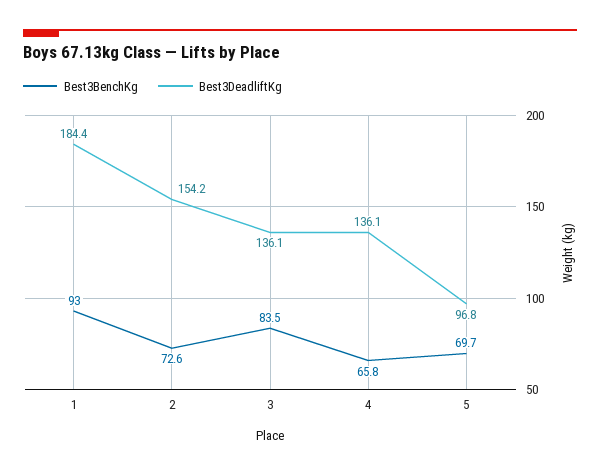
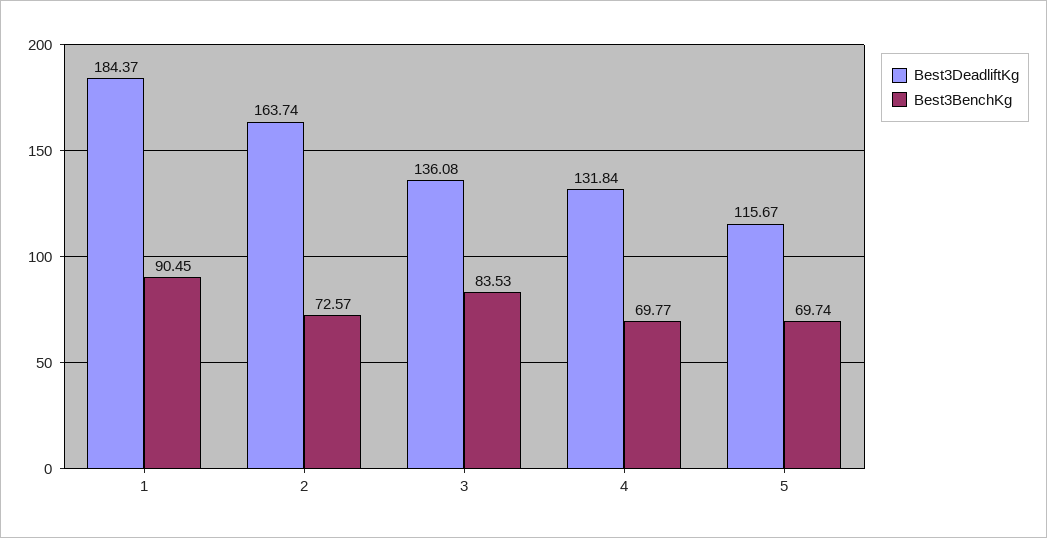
  {
    "Best3BenchKg": {
-     "1": 93,
+     "1": 90.45,
      "2": 72.57,
      "3": 83.53,
-     "4": 65.8,
+     "4": 69.77,
      "5": 69.74
    },
    "Best3DeadliftKg": {
      "1": 184.37,
-     "2": 154.2,
+     "2": 163.74,
      "3": 136.08,
-     "4": 136.1,
+     "4": 131.84,
-     "5": 96.8
+     "5": 115.67
    }
  }

